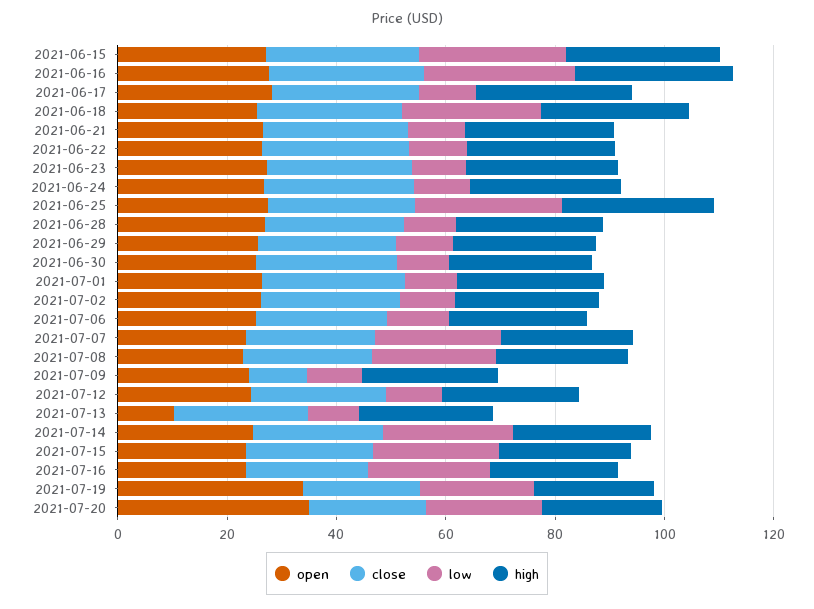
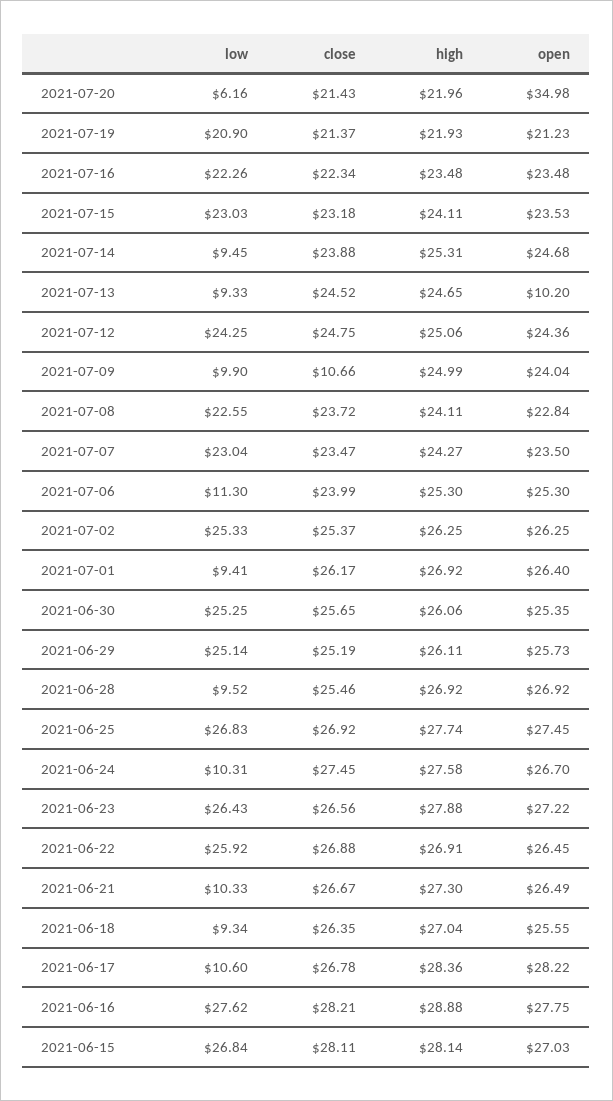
  {
    "open": {
      "2021-06-15": 27.03,
      "2021-06-16": 27.75,
      "2021-06-17": 28.22,
      "2021-06-18": 25.55,
      "2021-06-21": 26.49,
      "2021-06-22": 26.45,
      "2021-06-23": 27.22,
      "2021-06-24": 26.7,
      "2021-06-25": 27.45,
      "2021-06-28": 26.92,
      "2021-06-29": 25.73,
      "2021-06-30": 25.35,
      "2021-07-01": 26.4,
      "2021-07-02": 26.25,
      "2021-07-06": 25.3,
      "2021-07-07": 23.5,
      "2021-07-08": 22.84,
      "2021-07-09": 24.04,
      "2021-07-12": 24.36,
      "2021-07-13": 10.2,
      "2021-07-14": 24.68,
      "2021-07-15": 23.53,
      "2021-07-16": 23.48,
-     "2021-07-19": 35,
+     "2021-07-19": 21.23,
      "2021-07-20": 34.98
    },
    "close": {
      "2021-06-15": 28.11,
      "2021-06-16": 28.21,
      "2021-06-17": 26.78,
      "2021-06-18": 26.35,
      "2021-06-21": 26.67,
      "2021-06-22": 26.88,
      "2021-06-23": 26.56,
      "2021-06-24": 27.45,
      "2021-06-25": 26.92,
      "2021-06-28": 25.46,
      "2021-06-29": 25.19,
      "2021-06-30": 25.65,
      "2021-07-01": 26.17,
      "2021-07-02": 25.37,
      "2021-07-06": 23.99,
      "2021-07-07": 23.47,
      "2021-07-08": 23.72,
      "2021-07-09": 10.66,
      "2021-07-12": 24.75,
      "2021-07-13": 24.52,
      "2021-07-14": 23.88,
      "2021-07-15": 23.18,
      "2021-07-16": 22.34,
      "2021-07-19": 21.37,
      "2021-07-20": 21.43
    },
    "low": {
      "2021-06-15": 26.84,
      "2021-06-16": 27.62,
      "2021-06-17": 10.6,
-     "2021-06-18": 25,
+     "2021-06-18": 9.34,
      "2021-06-21": 10.33,
-     "2021-06-22": 10,
+     "2021-06-22": 25.92,
-     "2021-06-23": 10,
+     "2021-06-23": 26.43,
      "2021-06-24": 10.31,
      "2021-06-25": 26.83,
      "2021-06-28": 9.52,
-     "2021-06-29": 10,
+     "2021-06-29": 25.14,
-     "2021-06-30": 10,
+     "2021-06-30": 25.25,
      "2021-07-01": 9.41,
-     "2021-07-02": 10,
+     "2021-07-02": 25.33,
      "2021-07-06": 11.3,
      "2021-07-07": 23.04,
      "2021-07-08": 22.55,
      "2021-07-09": 9.9,
-     "2021-07-12": 10,
+     "2021-07-12": 24.25,
      "2021-07-13": 9.33,
-     "2021-07-14": 25,
+     "2021-07-14": 9.45,
      "2021-07-15": 23.03,
      "2021-07-16": 22.26,
      "2021-07-19": 20.9,
-     "2021-07-20": 20
+     "2021-07-20": 6.16
    },
    "high": {
      "2021-06-15": 28.14,
      "2021-06-16": 28.88,
      "2021-06-17": 28.36,
      "2021-06-18": 27.04,
      "2021-06-21": 27.3,
      "2021-06-22": 26.91,
      "2021-06-23": 27.88,
      "2021-06-24": 27.58,
      "2021-06-25": 27.74,
      "2021-06-28": 26.92,
      "2021-06-29": 26.11,
      "2021-06-30": 26.06,
      "2021-07-01": 26.92,
      "2021-07-02": 26.25,
      "2021-07-06": 25.3,
      "2021-07-07": 24.27,
      "2021-07-08": 24.11,
      "2021-07-09": 24.99,
      "2021-07-12": 25.06,
      "2021-07-13": 24.65,
      "2021-07-14": 25.31,
      "2021-07-15": 24.11,
      "2021-07-16": 23.48,
      "2021-07-19": 21.93,
      "2021-07-20": 21.96
    }
  }

